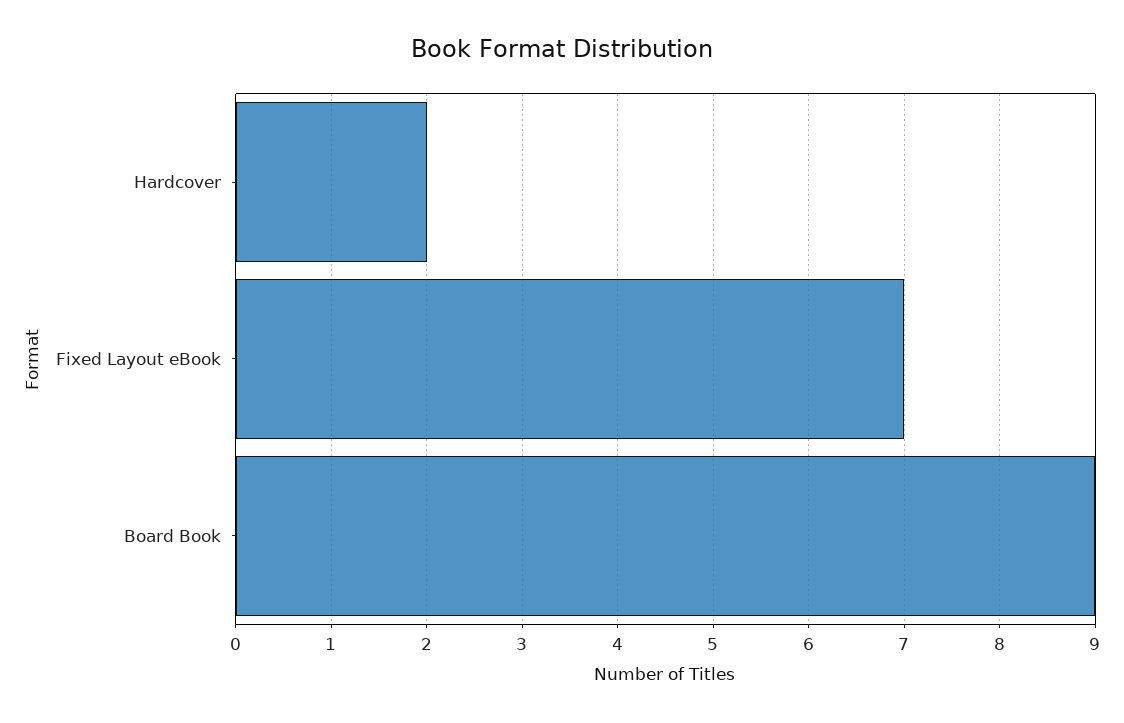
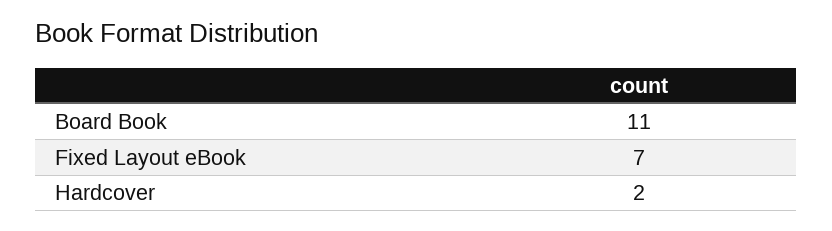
  {
    "Hardcover": 2,
    "Fixed Layout eBook": 7,
-   "Board Book": 9
+   "Board Book": 11
  }

